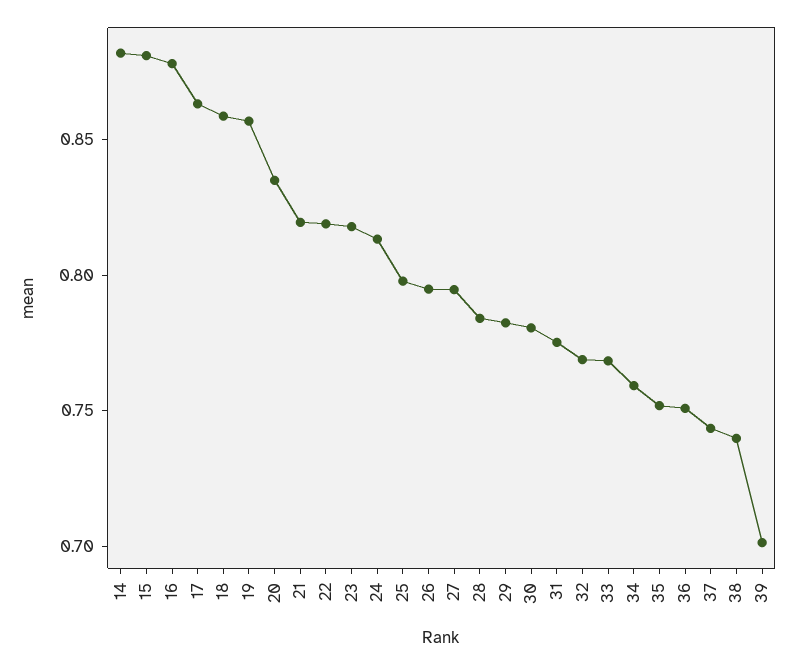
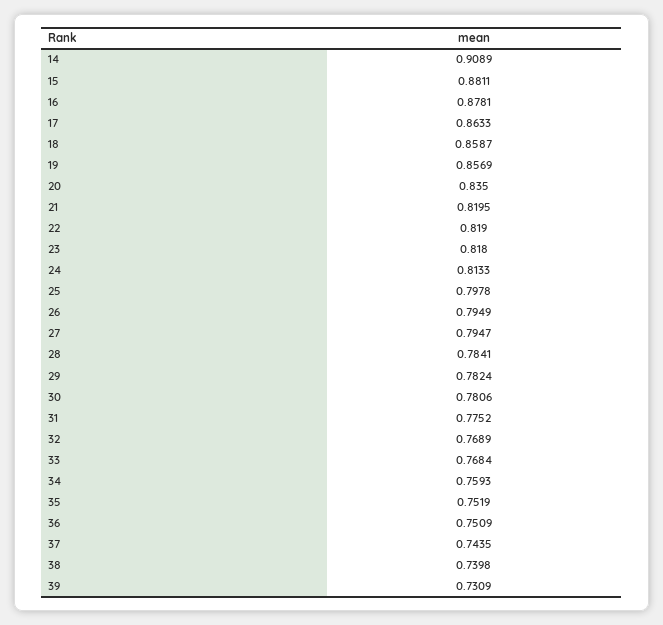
  {
-   "14": 0.88,
+   "14": 0.9089,
    "15": 0.8811,
    "16": 0.8781,
    "17": 0.8633,
    "18": 0.8587,
    "19": 0.8569,
    "20": 0.835,
    "21": 0.8195,
    "22": 0.819,
    "23": 0.818,
    "24": 0.8133,
    "25": 0.7978,
    "26": 0.7949,
    "27": 0.7947,
    "28": 0.7841,
    "29": 0.7824,
    "30": 0.7806,
    "31": 0.7752,
    "32": 0.7689,
    "33": 0.7684,
    "34": 0.7593,
    "35": 0.7519,
    "36": 0.7509,
    "37": 0.7435,
    "38": 0.7398,
-   "39": 0.7
+   "39": 0.7309
  }

